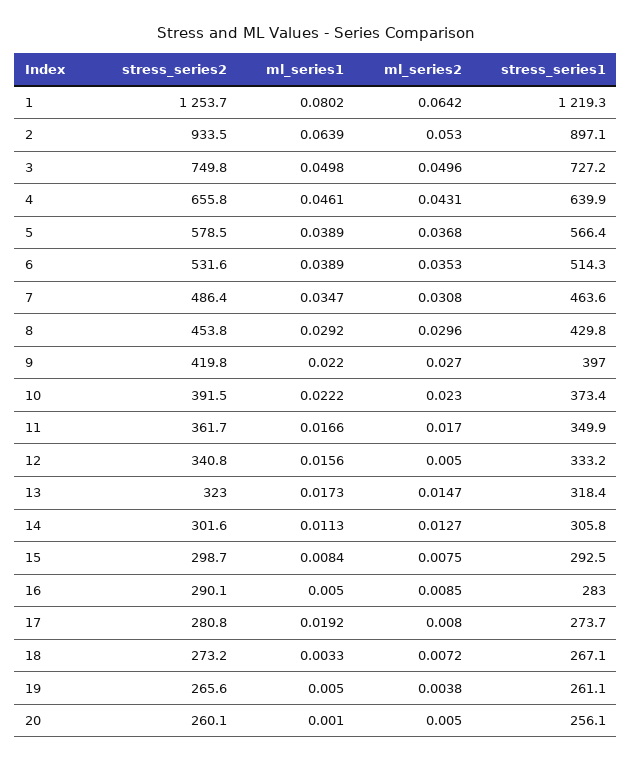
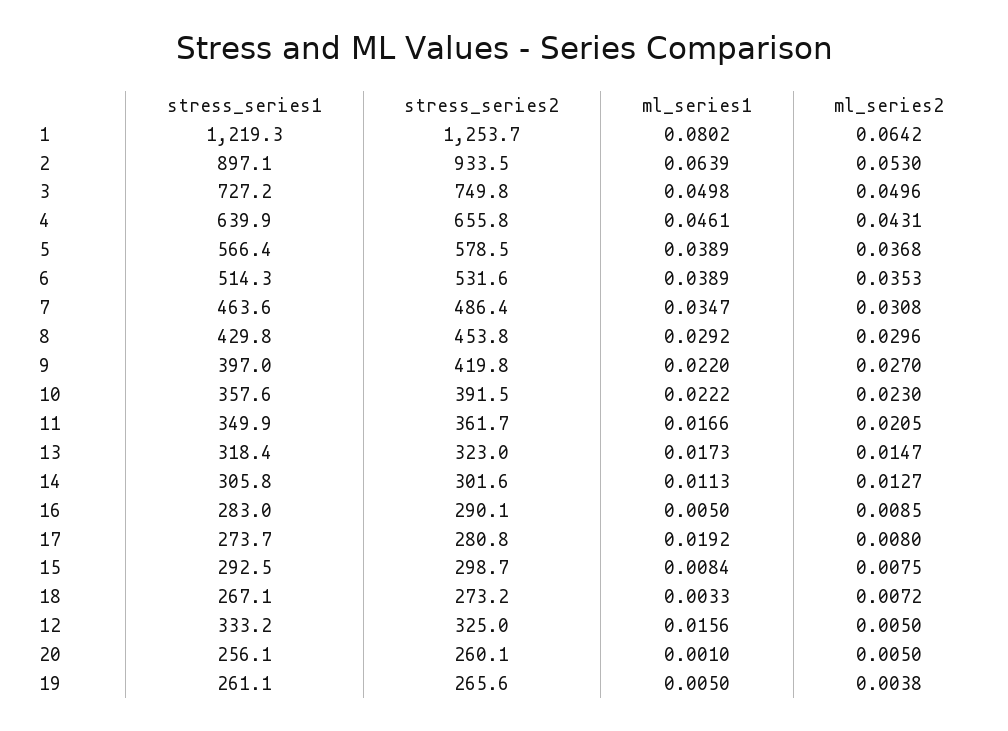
  {
    "stress_series2": {
      "1": 1253.7,
      "2": 933.5,
      "3": 749.8,
      "4": 655.8,
      "5": 578.5,
      "6": 531.6,
      "7": 486.4,
      "8": 453.8,
      "9": 419.8,
      "10": 391.5,
      "11": 361.7,
-     "12": 340.8,
+     "12": 325,
      "13": 323,
      "14": 301.6,
      "15": 298.7,
      "16": 290.1,
      "17": 280.8,
      "18": 273.2,
      "19": 265.6,
      "20": 260.1
    },
    "ml_series1": {
      "1": 0.0802,
      "2": 0.0639,
      "3": 0.0498,
      "4": 0.0461,
      "5": 0.0389,
      "6": 0.0389,
      "7": 0.0347,
      "8": 0.0292,
      "9": 0.022,
      "10": 0.0222,
      "11": 0.0166,
      "12": 0.0156,
      "13": 0.0173,
      "14": 0.0113,
      "15": 0.0084,
      "16": 0.005,
      "17": 0.0192,
      "18": 0.0033,
      "19": 0.005,
      "20": 0.001
    },
    "ml_series2": {
      "1": 0.0642,
      "2": 0.053,
      "3": 0.0496,
      "4": 0.0431,
      "5": 0.0368,
      "6": 0.0353,
      "7": 0.0308,
      "8": 0.0296,
      "9": 0.027,
      "10": 0.023,
-     "11": 0.017,
+     "11": 0.0205,
      "12": 0.005,
      "13": 0.0147,
      "14": 0.0127,
      "15": 0.0075,
      "16": 0.0085,
      "17": 0.008,
      "18": 0.0072,
      "19": 0.0038,
      "20": 0.005
    },
    "stress_series1": {
      "1": 1219.3,
      "2": 897.1,
      "3": 727.2,
      "4": 639.9,
      "5": 566.4,
      "6": 514.3,
      "7": 463.6,
      "8": 429.8,
      "9": 397,
-     "10": 373.4,
+     "10": 357.6,
      "11": 349.9,
      "12": 333.2,
      "13": 318.4,
      "14": 305.8,
      "15": 292.5,
      "16": 283,
      "17": 273.7,
      "18": 267.1,
      "19": 261.1,
      "20": 256.1
    }
  }

